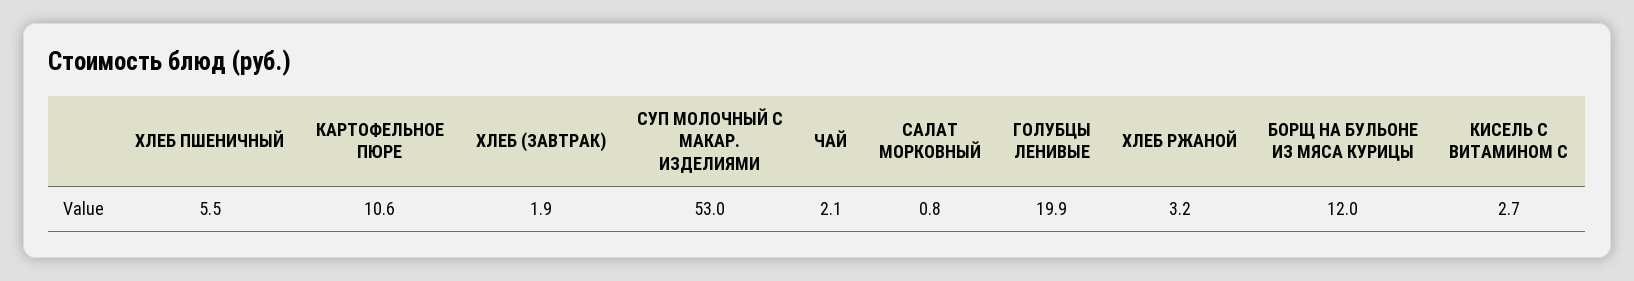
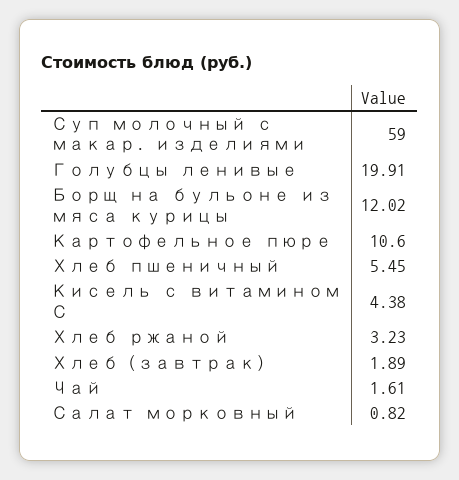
  {
    "ХЛЕБ ПШЕНИЧНЫЙ": 5.45,
    "КАРТОФЕЛЬНОЕ ПЮРЕ": 10.6,
    "ХЛЕБ (ЗАВТРАК)": 1.89,
-   "СУП МОЛОЧНЫЙ С МАКАР. ИЗДЕЛИЯМИ": 53,
+   "СУП МОЛОЧНЫЙ С МАКАР. ИЗДЕЛИЯМИ": 59,
-   "ЧАЙ": 2.1,
+   "ЧАЙ": 1.61,
    "САЛАТ МОРКОВНЫЙ": 0.82,
    "ГОЛУБЦЫ ЛЕНИВЫЕ": 19.91,
    "ХЛЕБ РЖАНОЙ": 3.23,
    "БОРЩ НА БУЛЬОНЕ ИЗ МЯСА КУРИЦЫ": 12.02,
-   "КИСЕЛЬ С ВИТАМИНОМ С": 2.7
+   "КИСЕЛЬ С ВИТАМИНОМ С": 4.38
  }

